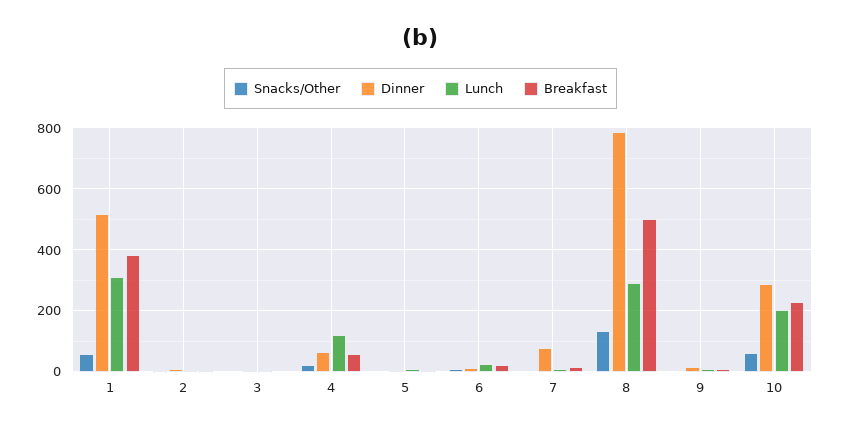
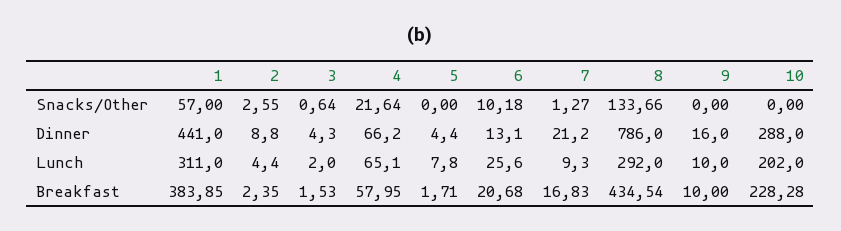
  {
    "Snacks/Other": {
      "1": 57,
      "2": 2.55,
      "3": 0.64,
      "4": 21.64,
      "5": 0,
      "6": 10.18,
      "7": 1.27,
      "8": 133.66,
      "9": 0,
-     "10": 60
+     "10": 0
    },
    "Dinner": {
-     "1": 520,
+     "1": 441,
      "2": 8.8,
      "3": 4.3,
      "4": 66.2,
      "5": 4.4,
      "6": 13.1,
-     "7": 80,
+     "7": 21.2,
      "8": 786,
      "9": 16,
      "10": 288
    },
    "Lunch": {
      "1": 311,
      "2": 4.4,
      "3": 2,
-     "4": 120,
+     "4": 65.1,
      "5": 7.8,
      "6": 25.6,
      "7": 9.3,
      "8": 292,
      "9": 10,
      "10": 202
    },
    "Breakfast": {
      "1": 383.85,
      "2": 2.35,
      "3": 1.53,
      "4": 57.95,
      "5": 1.71,
      "6": 20.68,
      "7": 16.83,
-     "8": 500,
+     "8": 434.54,
      "9": 10,
      "10": 228.28
    }
  }

